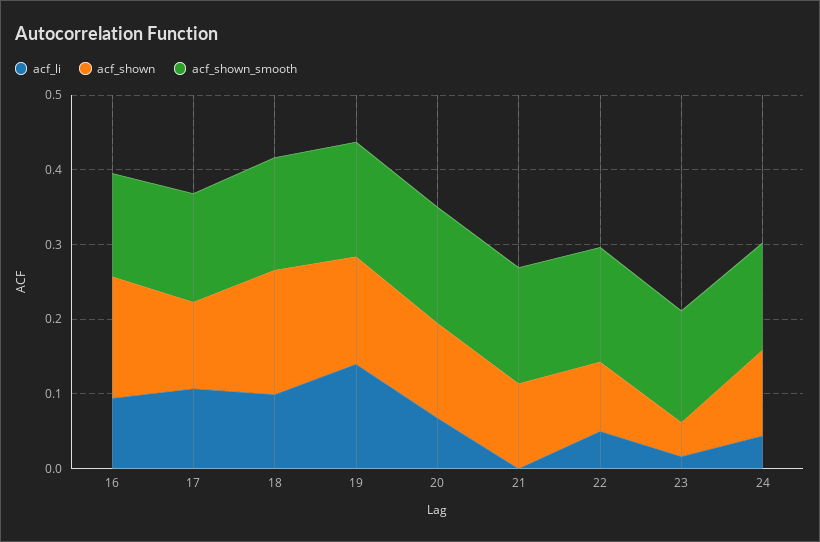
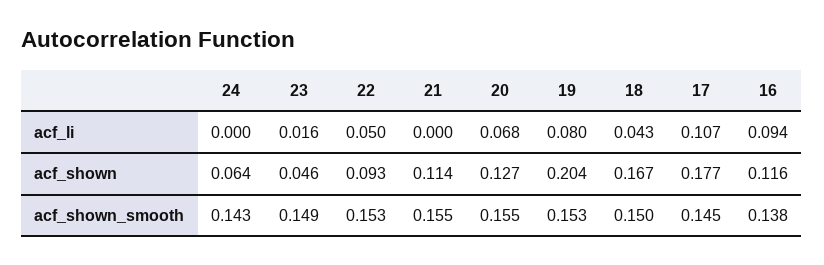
  {
    "acf_li": {
      "16": 0.094,
      "17": 0.107,
-     "18": 0.1,
+     "18": 0.043,
-     "19": 0.14,
+     "19": 0.08,
      "20": 0.068,
      "21": 0,
      "22": 0.05,
      "23": 0.016,
-     "24": 0.04
+     "24": 0
    },
    "acf_shown": {
-     "16": 0.16,
+     "16": 0.116,
-     "17": 0.12,
+     "17": 0.177,
      "18": 0.167,
-     "19": 0.14,
+     "19": 0.204,
      "20": 0.127,
      "21": 0.114,
      "22": 0.093,
      "23": 0.046,
-     "24": 0.12
+     "24": 0.064
    },
    "acf_shown_smooth": {
      "16": 0.138,
      "17": 0.145,
      "18": 0.15,
      "19": 0.153,
      "20": 0.155,
      "21": 0.155,
      "22": 0.153,
      "23": 0.149,
      "24": 0.143
    }
  }

